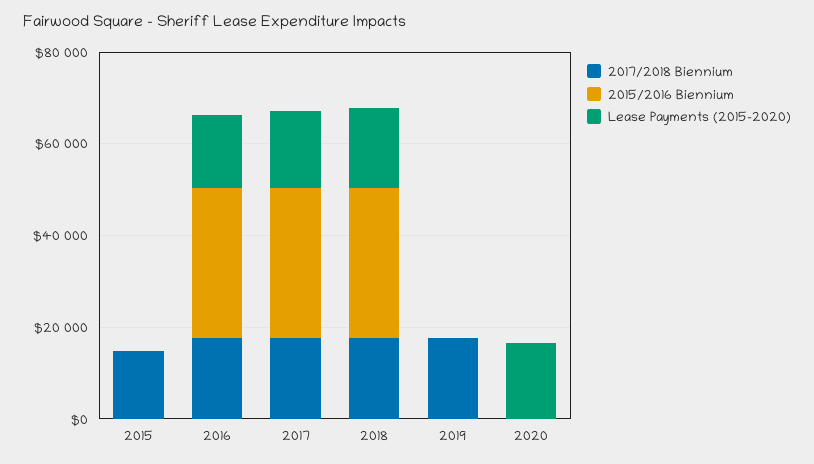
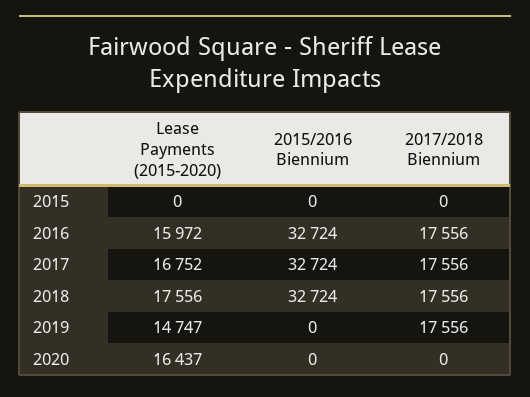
  {
    "2017/2018 Biennium": {
-     "2015": 15000,
+     "2015": 0,
      "2016": 17556,
      "2017": 17556,
      "2018": 17556,
      "2019": 17556,
      "2020": 0
    },
    "2015/2016 Biennium": {
      "2015": 0,
      "2016": 32724,
      "2017": 32724,
      "2018": 32724,
      "2019": 0,
      "2020": 0
    },
    "Lease Payments (2015-2020)": {
      "2015": 0,
      "2016": 15972,
      "2017": 16752,
      "2018": 17556,
-     "2019": 0,
+     "2019": 14747,
      "2020": 16437
    }
  }

